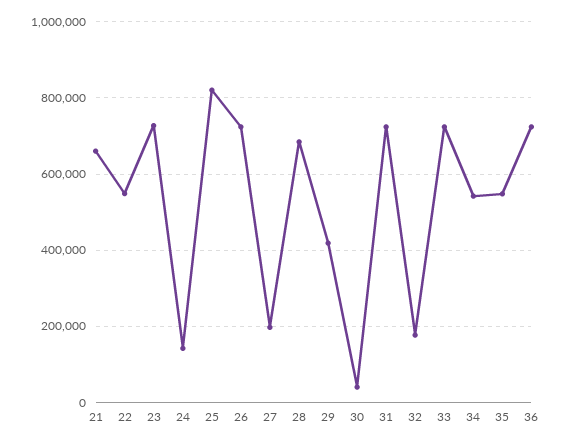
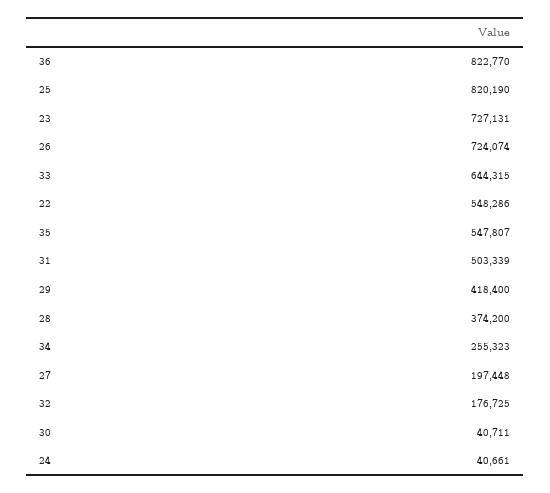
  {
-   "21": 660000,
    "22": 548286,
    "23": 727131,
-   "24": 140000,
+   "24": 40661,
    "25": 820190,
    "26": 724074,
    "27": 197448,
-   "28": 680000,
+   "28": 374200,
    "29": 418400,
    "30": 40711,
-   "31": 720000,
+   "31": 503339,
    "32": 176725,
-   "33": 720000,
+   "33": 644315,
-   "34": 540000,
+   "34": 255323,
    "35": 547807,
-   "36": 720000
+   "36": 822770
  }

